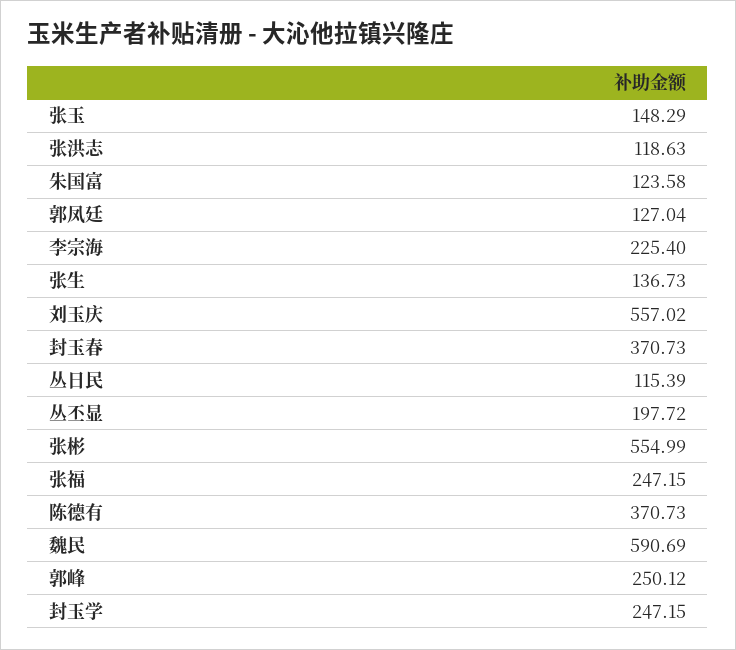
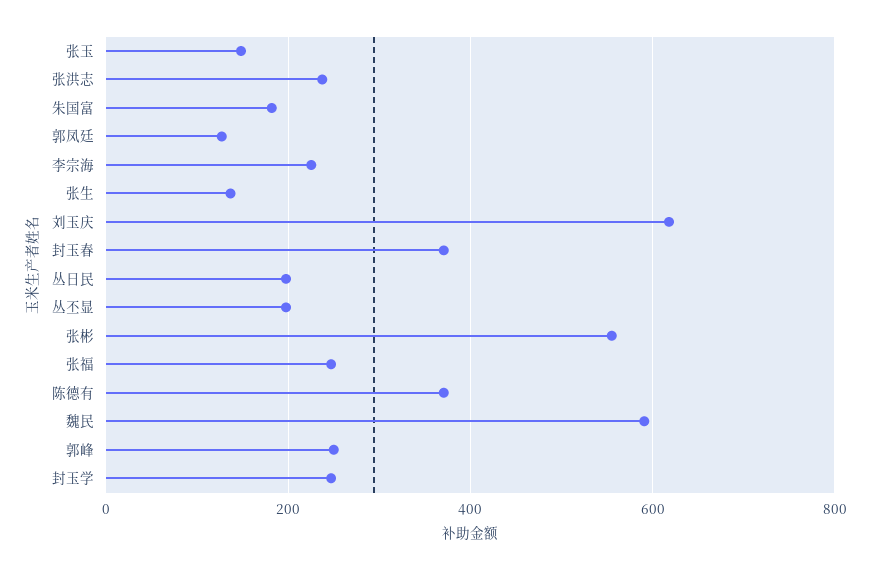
  {
    "张玉": 148.29,
-   "张洪志": 118.63,
+   "张洪志": 240,
-   "朱国富": 123.58,
+   "朱国富": 180,
    "郭凤廷": 127.04,
    "李宗海": 225.4,
    "张生": 136.73,
-   "刘玉庆": 557.02,
+   "刘玉庆": 620,
    "封玉春": 370.73,
-   "丛日民": 115.39,
+   "丛日民": 200,
    "丛丕显": 197.72,
    "张彬": 554.99,
    "张福": 247.15,
    "陈德有": 370.73,
    "魏民": 590.69,
    "郭峰": 250.12,
    "封玉学": 247.15
  }

